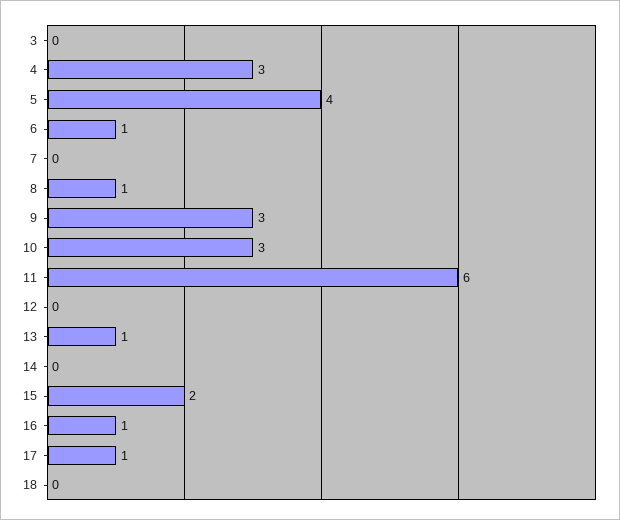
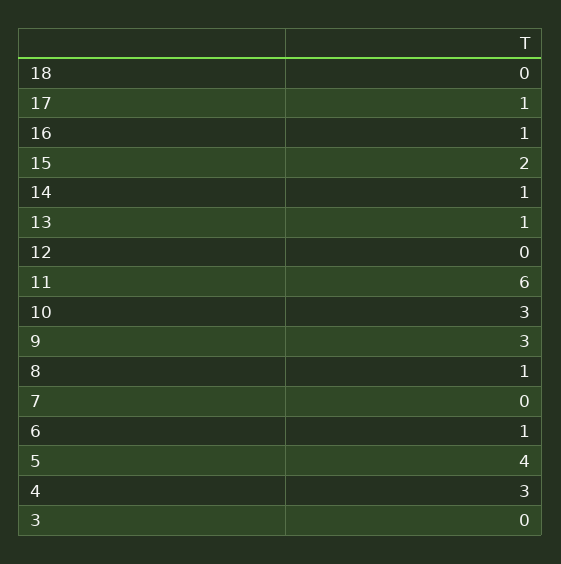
  {
    "3": 0,
    "4": 3,
    "5": 4,
    "6": 1,
    "7": 0,
    "8": 1,
    "9": 3,
    "10": 3,
    "11": 6,
    "12": 0,
    "13": 1,
-   "14": 0,
+   "14": 1,
    "15": 2,
    "16": 1,
    "17": 1,
    "18": 0
  }

